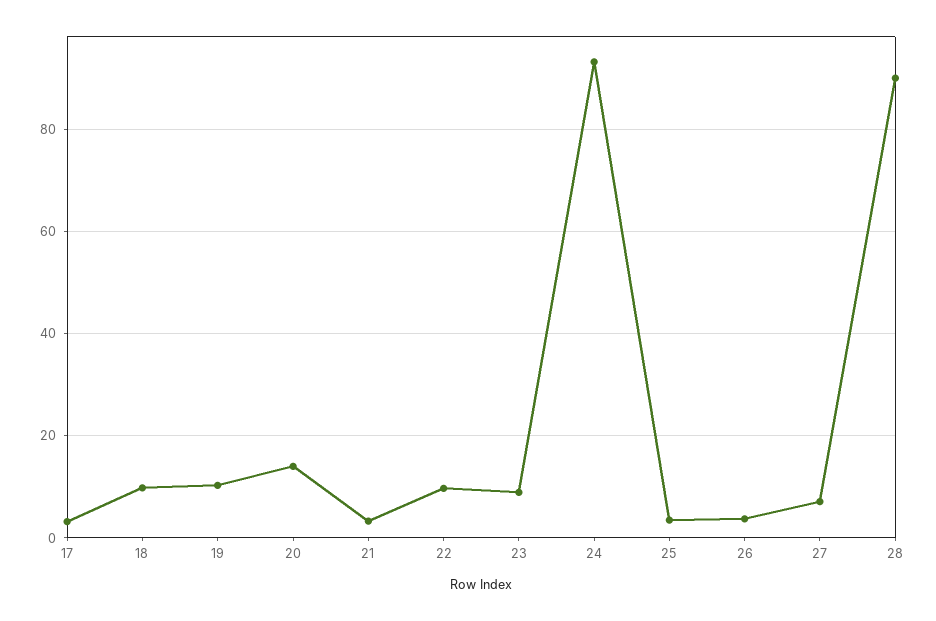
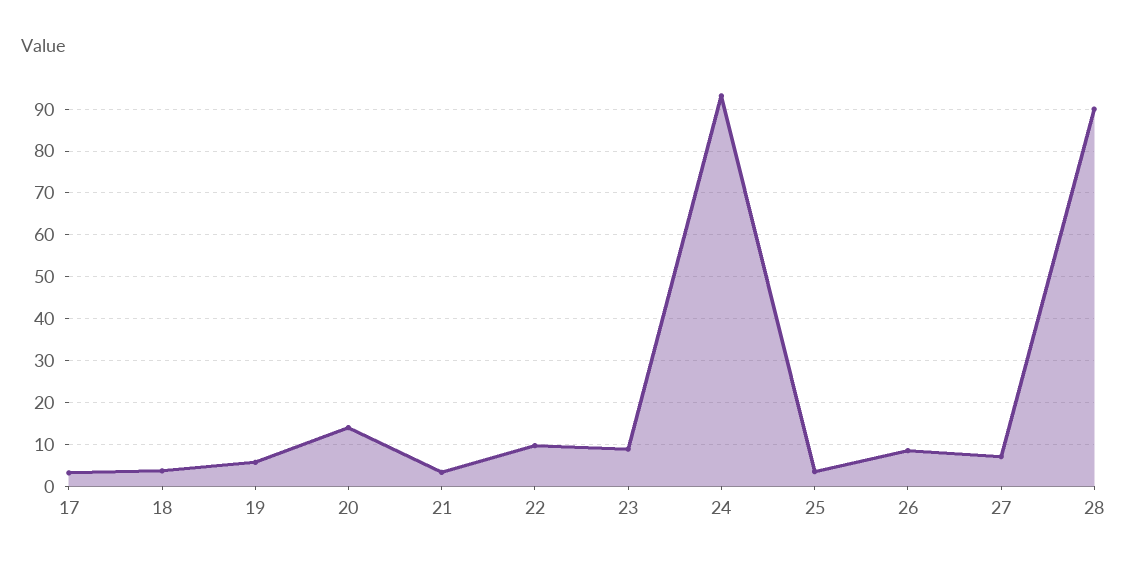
  {
    "17": 4,
-   "18": 10,
+   "18": 4,
-   "19": 10,
+   "19": 6,
    "20": 14,
    "21": 4,
    "22": 10,
    "23": 8,
    "24": 94,
    "25": 4,
-   "26": 4,
+   "26": 8,
    "27": 8,
    "28": 90
  }

